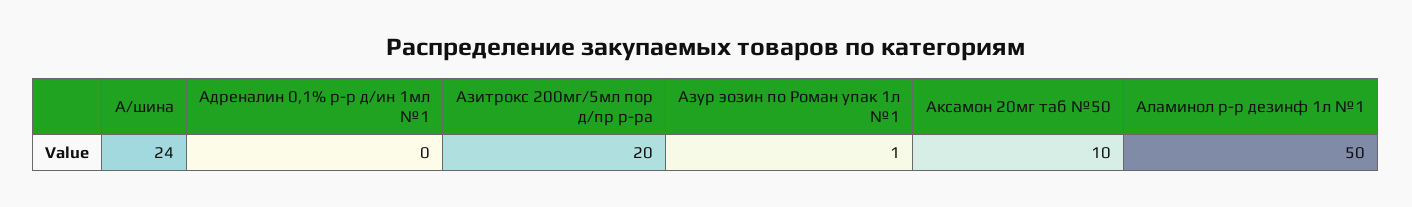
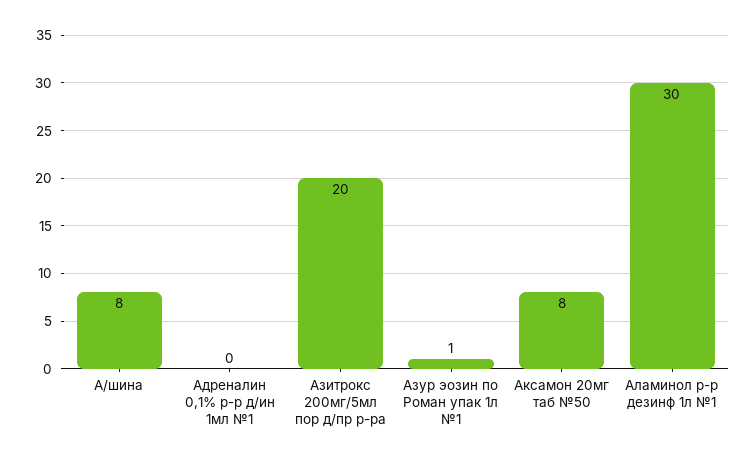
  {
-   "А/шина": 24,
+   "А/шина": 8,
    "Адреналин 0,1% р-р д/ин 1мл №1": 0,
    "Азитрокс 200мг/5мл пор д/пр р-ра": 20,
    "Азур эозин по Роман упак 1л №1": 1,
-   "Аксамон 20мг таб №50": 10,
+   "Аксамон 20мг таб №50": 8,
-   "Аламинол р-р дезинф 1л №1": 50
+   "Аламинол р-р дезинф 1л №1": 30
  }

